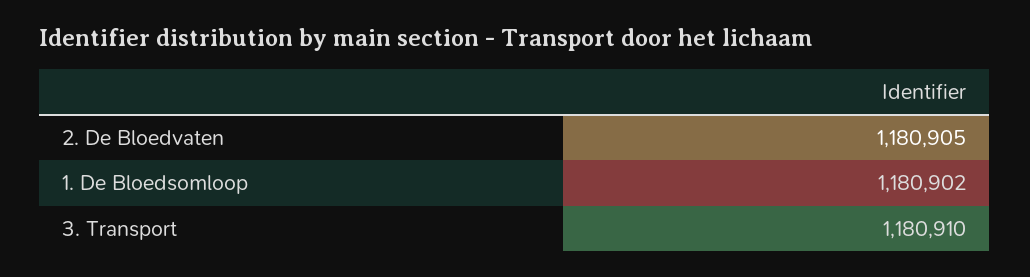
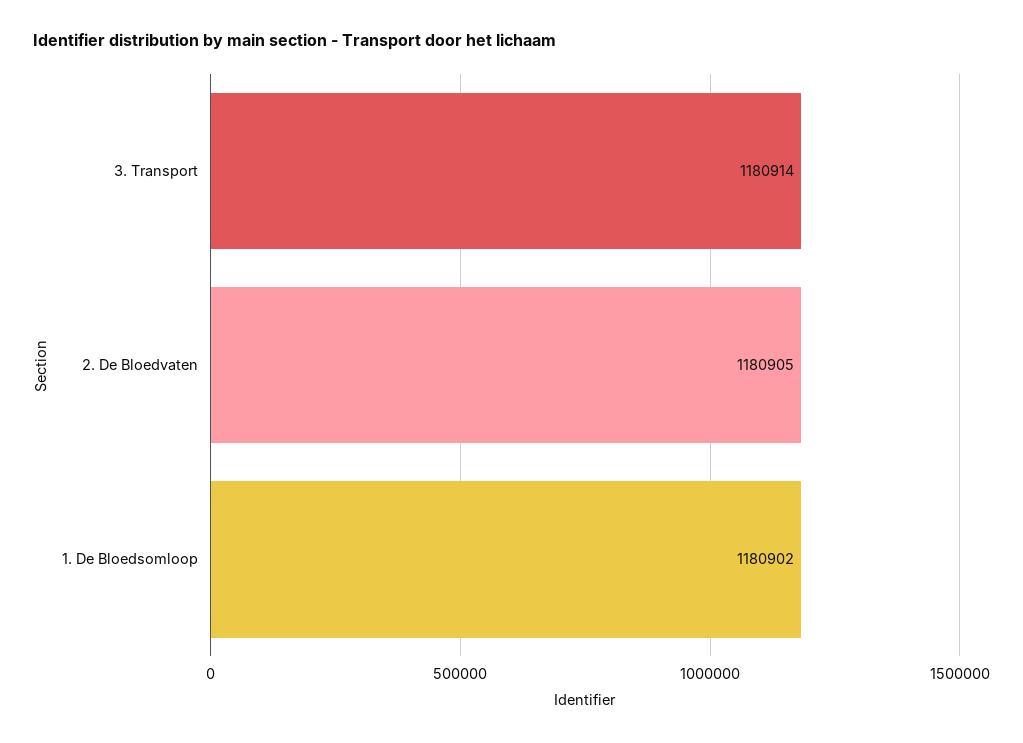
  {
    "2. De Bloedvaten": 1180905,
    "1. De Bloedsomloop": 1180902,
-   "3. Transport": 1180910
+   "3. Transport": 1180914
  }

